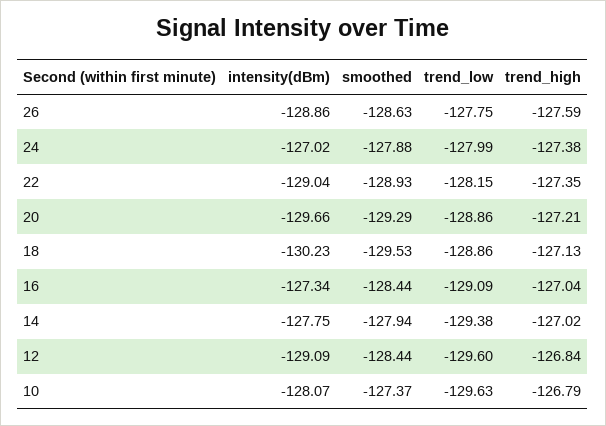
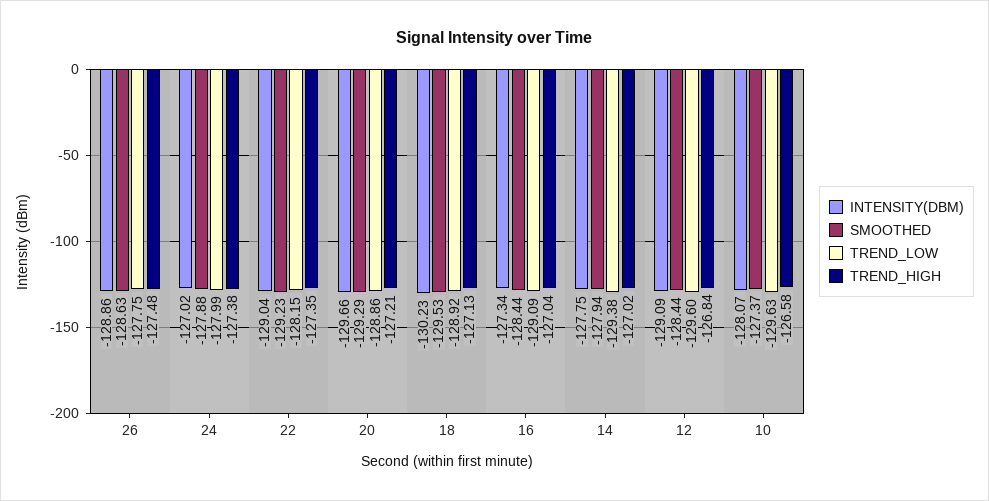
  {
    "intensity(dBm)": {
      "26": -128.86,
      "24": -127.02,
      "22": -129.04,
      "20": -129.66,
      "18": -130.23,
      "16": -127.34,
      "14": -127.75,
      "12": -129.09,
      "10": -128.07
    },
    "smoothed": {
      "26": -128.63,
      "24": -127.88,
-     "22": -128.93,
+     "22": -129.23,
      "20": -129.29,
      "18": -129.53,
      "16": -128.44,
      "14": -127.94,
      "12": -128.44,
      "10": -127.37
    },
    "trend_low": {
      "26": -127.75,
      "24": -127.99,
      "22": -128.15,
      "20": -128.86,
-     "18": -128.86,
+     "18": -128.92,
      "16": -129.09,
      "14": -129.38,
      "12": -129.6,
      "10": -129.63
    },
    "trend_high": {
-     "26": -127.59,
+     "26": -127.48,
      "24": -127.38,
      "22": -127.35,
      "20": -127.21,
      "18": -127.13,
      "16": -127.04,
      "14": -127.02,
      "12": -126.84,
-     "10": -126.79
+     "10": -126.58
    }
  }

